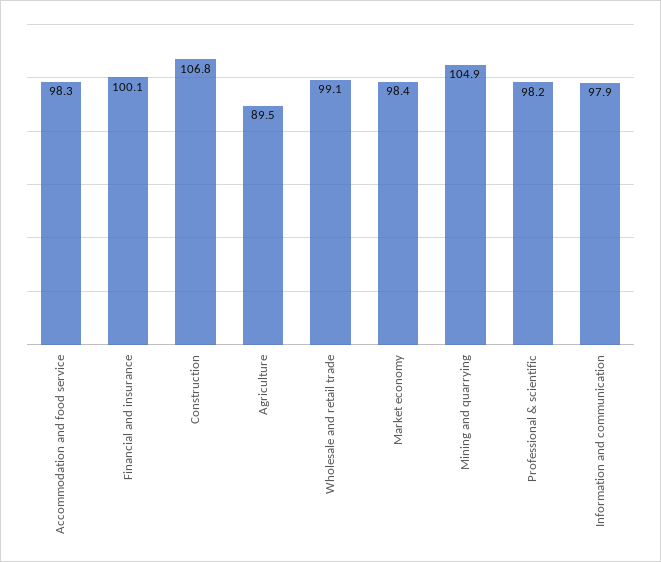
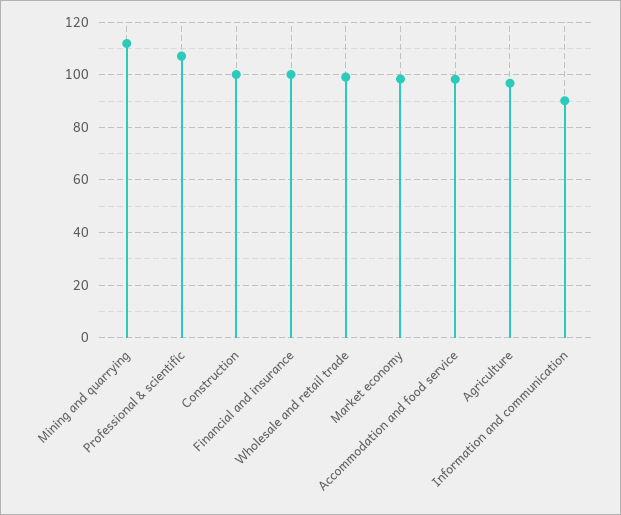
  {
    "Accommodation and food service": 98.3,
    "Financial and insurance": 100.1,
-   "Construction": 106.8,
+   "Construction": 100,
-   "Agriculture": 89.5,
+   "Agriculture": 97.5,
    "Wholesale and retail trade": 99.1,
    "Market economy": 98.4,
-   "Mining and quarrying": 104.9,
+   "Mining and quarrying": 112.5,
-   "Professional & scientific": 98.2,
+   "Professional & scientific": 107.5,
-   "Information and communication": 97.9
+   "Information and communication": 90
  }

